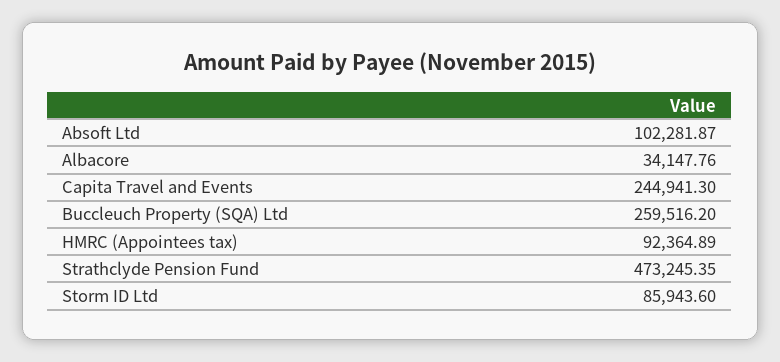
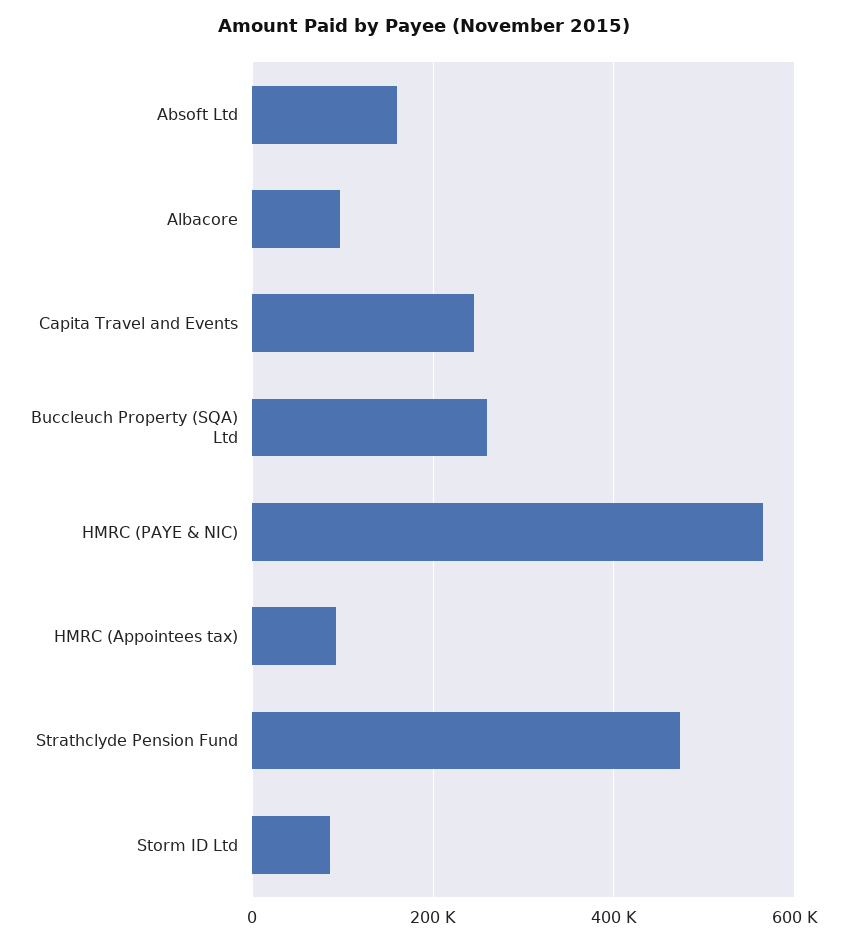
  {
-   "Absoft Ltd": 102281.87,
+   "Absoft Ltd": 160000,
-   "Albacore": 34147.76,
+   "Albacore": 100000,
    "Capita Travel and Events": 244941.3,
    "Buccleuch Property (SQA) Ltd": 259516.2,
    "HMRC (Appointees tax)": 92364.89,
    "Strathclyde Pension Fund": 473245.35,
-   "Storm ID Ltd": 85943.6
+   "Storm ID Ltd": 85943.6,
+   "HMRC (PAYE & NIC)": 560000
  }

